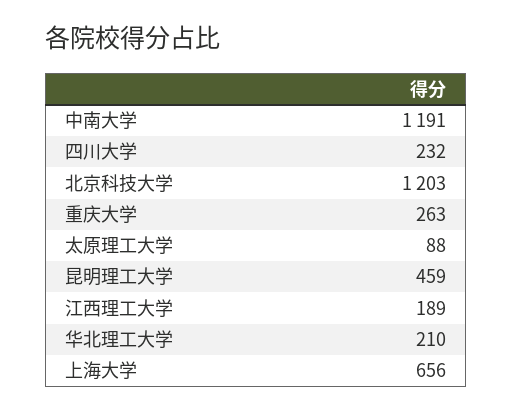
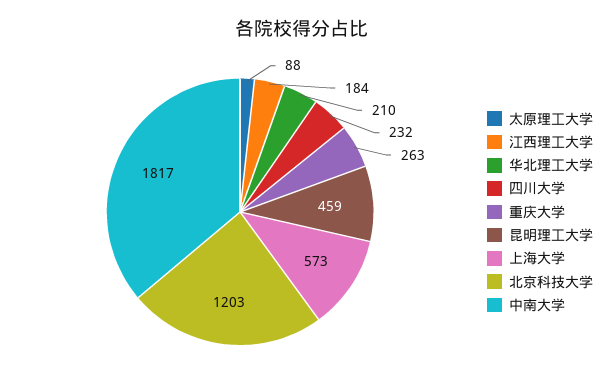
  {
-   "中南大学": 1191,
+   "中南大学": 1817,
    "四川大学": 232,
    "北京科技大学": 1203,
    "重庆大学": 263,
    "太原理工大学": 88,
    "昆明理工大学": 459,
-   "江西理工大学": 189,
+   "江西理工大学": 184,
    "华北理工大学": 210,
-   "上海大学": 656
+   "上海大学": 573
  }

